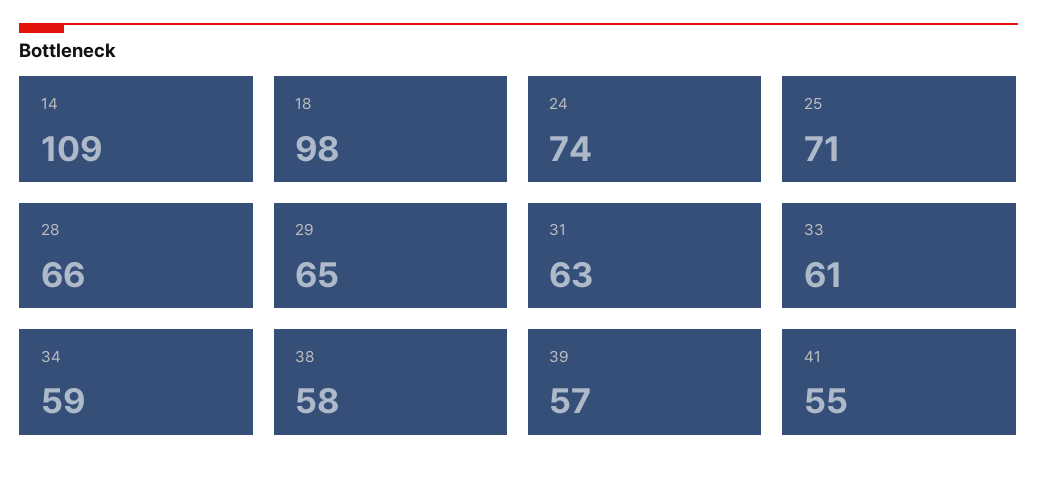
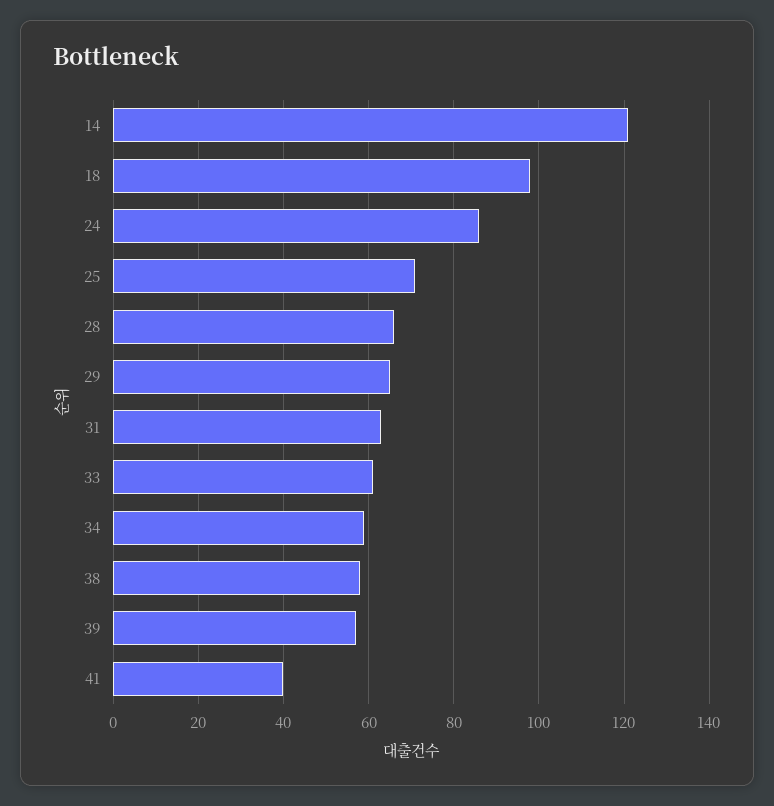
  {
-   "14": 109,
+   "14": 120,
    "18": 98,
-   "24": 74,
+   "24": 85,
    "25": 71,
    "28": 66,
    "29": 65,
    "31": 63,
    "33": 61,
    "34": 59,
    "38": 58,
    "39": 57,
-   "41": 55
+   "41": 40
  }

